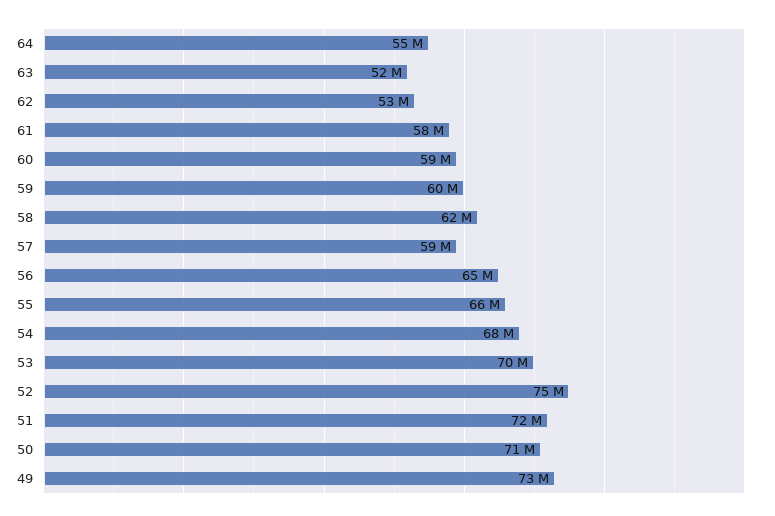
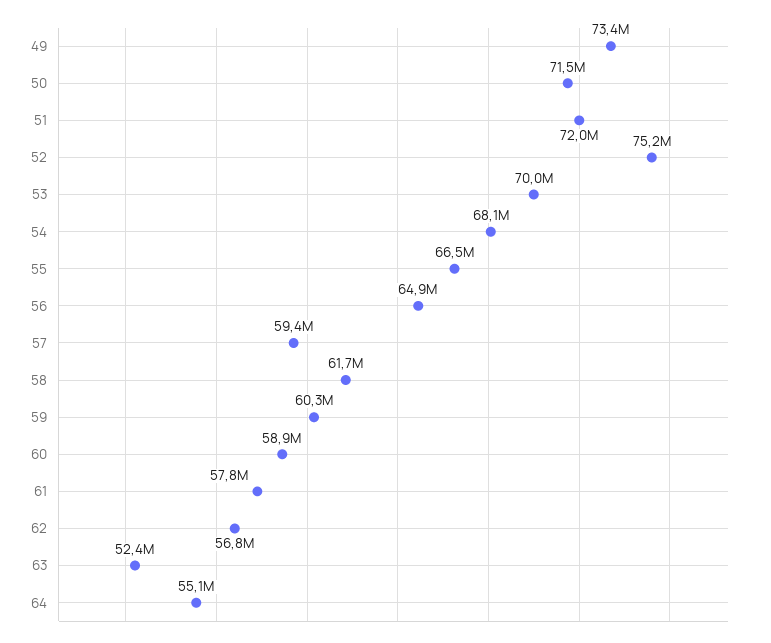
  {
    "64": 55100000,
    "63": 52400000,
-   "62": 53000000,
+   "62": 56800000,
    "61": 57800000,
    "60": 58900000,
    "59": 60300000,
    "58": 61700000,
    "57": 59400000,
    "56": 64900000,
    "55": 66500000,
    "54": 68100000,
    "53": 70000000,
    "52": 75200000,
    "51": 72000000,
    "50": 71500000,
    "49": 73400000
  }

